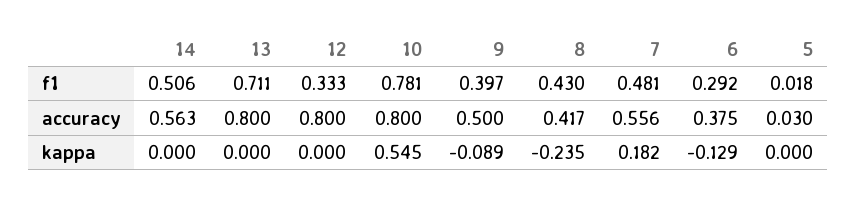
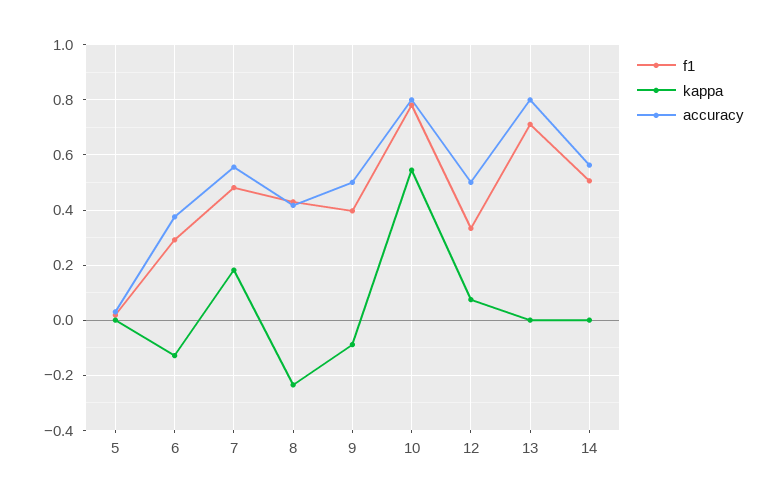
  {
    "f1": {
      "14": 0.506,
      "13": 0.711,
      "12": 0.333,
      "10": 0.781,
      "9": 0.397,
      "8": 0.43,
      "7": 0.481,
      "6": 0.292,
      "5": 0.018
    },
    "accuracy": {
      "14": 0.563,
      "13": 0.8,
-     "12": 0.8,
+     "12": 0.5,
      "10": 0.8,
      "9": 0.5,
      "8": 0.417,
      "7": 0.556,
      "6": 0.375,
      "5": 0.03
    },
    "kappa": {
      "14": 0,
      "13": 0,
-     "12": 0,
+     "12": 0.075,
      "10": 0.545,
      "9": -0.089,
      "8": -0.235,
      "7": 0.182,
      "6": -0.129,
      "5": 0
    }
  }

